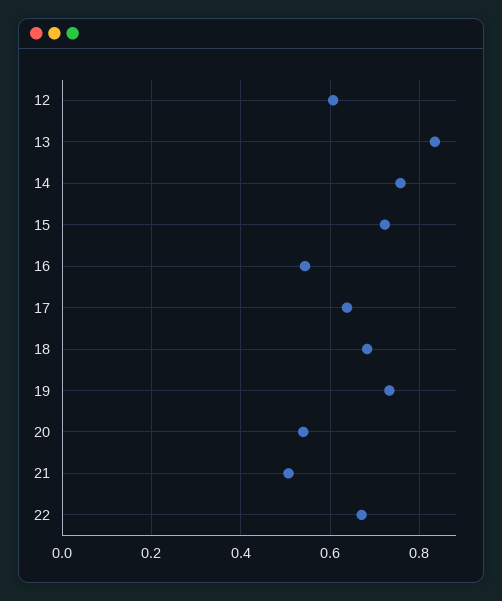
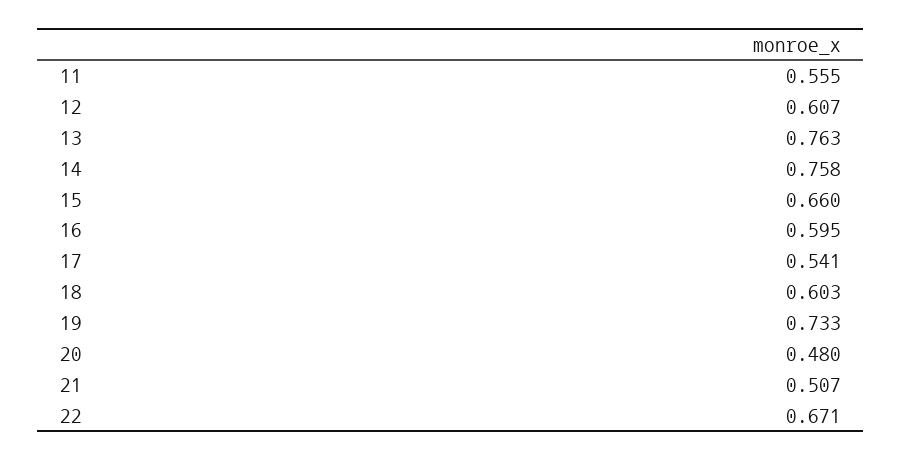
  {
    "12": 0.607,
-   "13": 0.84,
+   "13": 0.763,
    "14": 0.758,
-   "15": 0.72,
+   "15": 0.66,
-   "16": 0.54,
+   "16": 0.595,
-   "17": 0.64,
+   "17": 0.541,
-   "18": 0.68,
+   "18": 0.603,
    "19": 0.733,
-   "20": 0.54,
+   "20": 0.48,
    "21": 0.507,
-   "22": 0.671
+   "22": 0.671,
+   "11": 0.555
  }

